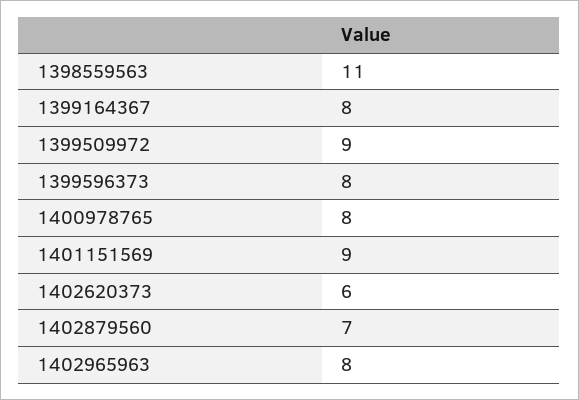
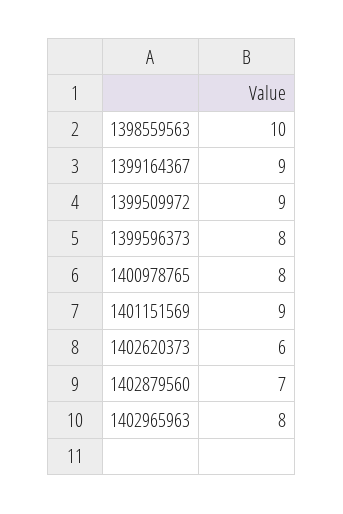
  {
-   "1398559563": 11,
+   "1398559563": 10,
-   "1399164367": 8,
+   "1399164367": 9,
    "1399509972": 9,
    "1399596373": 8,
    "1400978765": 8,
    "1401151569": 9,
    "1402620373": 6,
    "1402879560": 7,
    "1402965963": 8
  }

